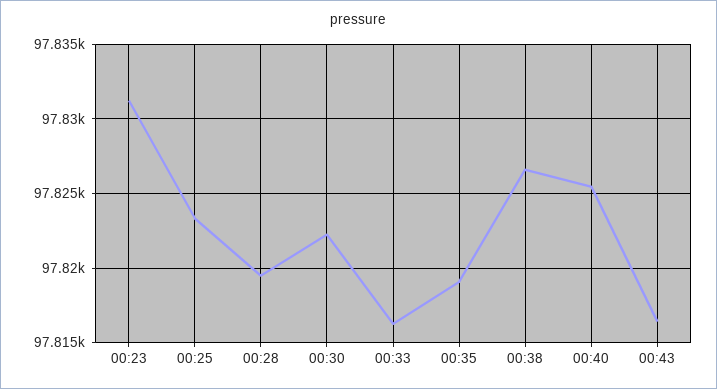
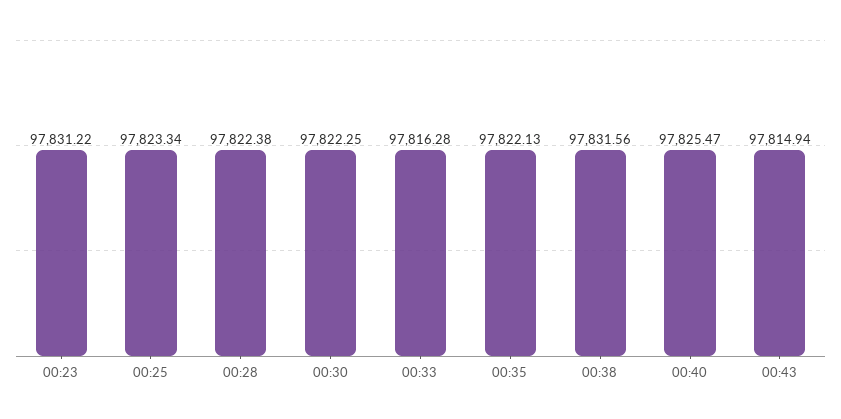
  {
    "00:23": 97831.22,
    "00:25": 97823.34,
-   "00:28": 97819.5,
+   "00:28": 97822.38,
    "00:30": 97822.25,
    "00:33": 97816.28,
-   "00:35": 97819,
+   "00:35": 97822.13,
-   "00:38": 97826.5,
+   "00:38": 97831.56,
    "00:40": 97825.47,
-   "00:43": 97816.5
+   "00:43": 97814.94
  }

